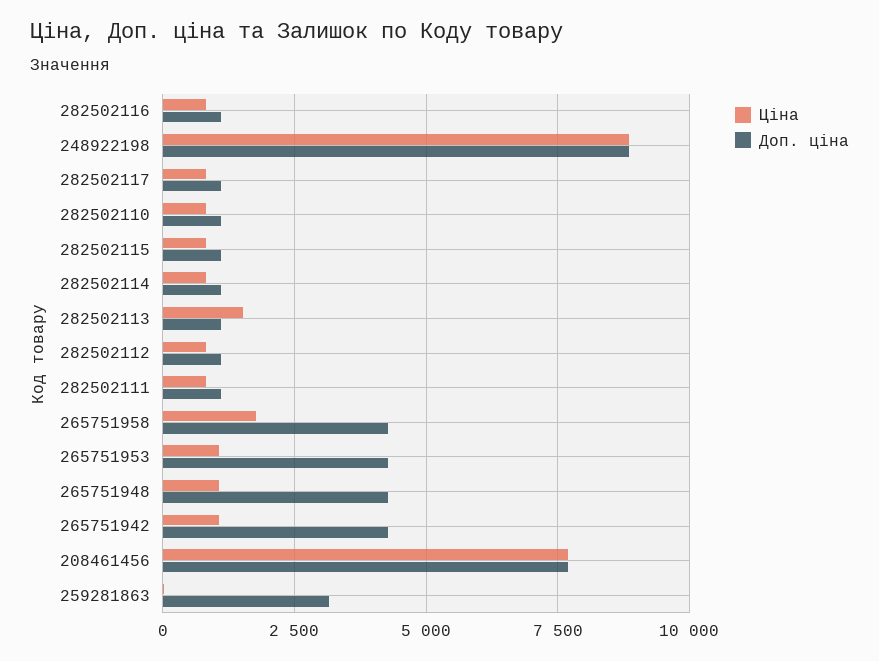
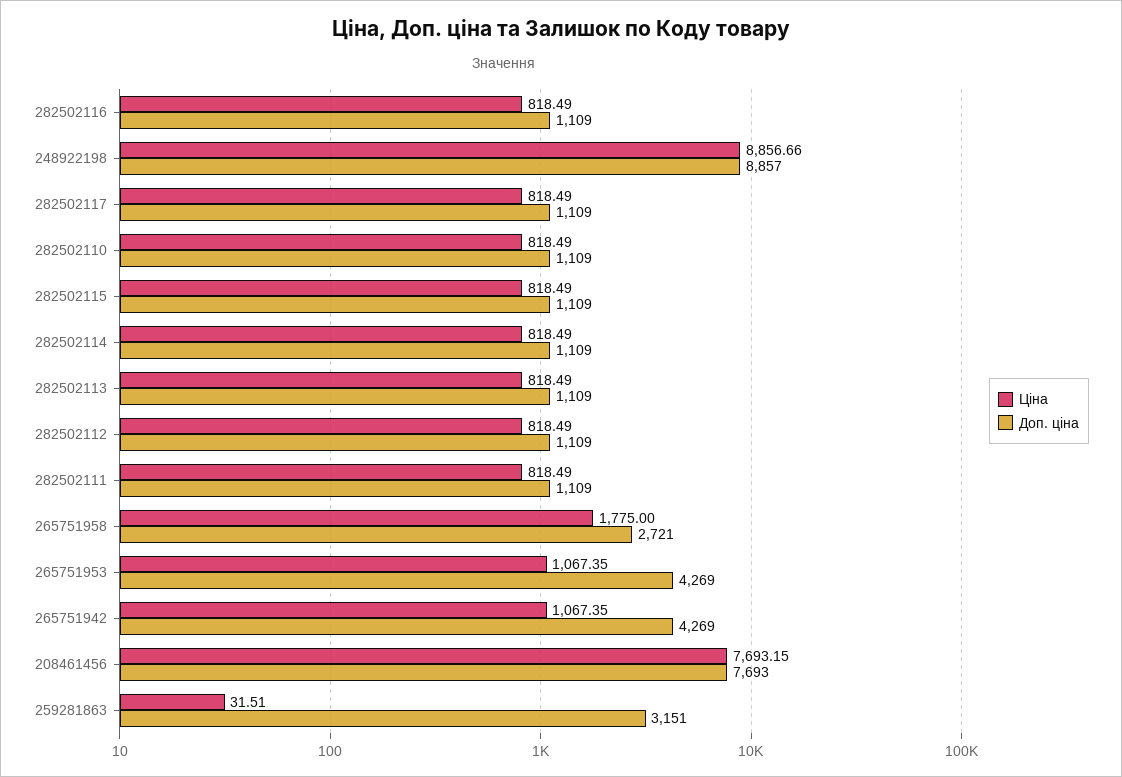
  {
    "Ціна": {
      "282502116": 818.49,
      "248922198": 8856.66,
      "282502117": 818.49,
      "282502110": 818.49,
      "282502115": 818.49,
      "282502114": 818.49,
-     "282502113": 1500,
+     "282502113": 818.49,
      "282502112": 818.49,
      "282502111": 818.49,
      "265751958": 1775,
      "265751953": 1067.35,
-     "265751948": 1000,
      "265751942": 1067.35,
      "208461456": 7693.15,
      "259281863": 31.51
    },
    "Доп. ціна": {
      "282502116": 1109,
      "248922198": 8857,
      "282502117": 1109,
      "282502110": 1109,
      "282502115": 1109,
      "282502114": 1109,
      "282502113": 1109,
      "282502112": 1109,
      "282502111": 1109,
-     "265751958": 4250,
+     "265751958": 2721,
      "265751953": 4269,
-     "265751948": 4250,
      "265751942": 4269,
      "208461456": 7693,
      "259281863": 3151
    }
  }

